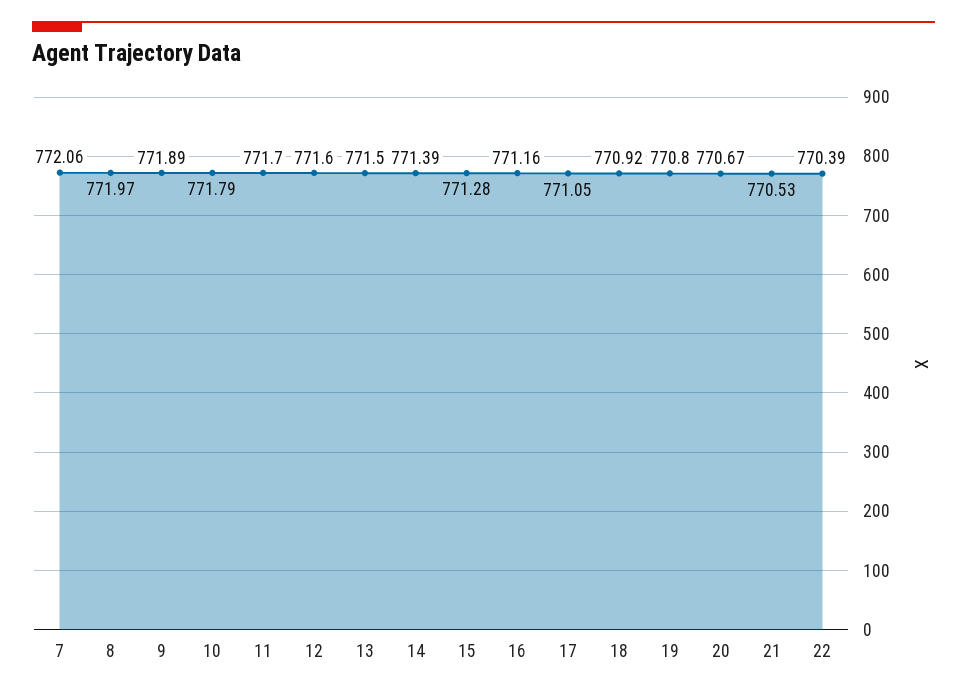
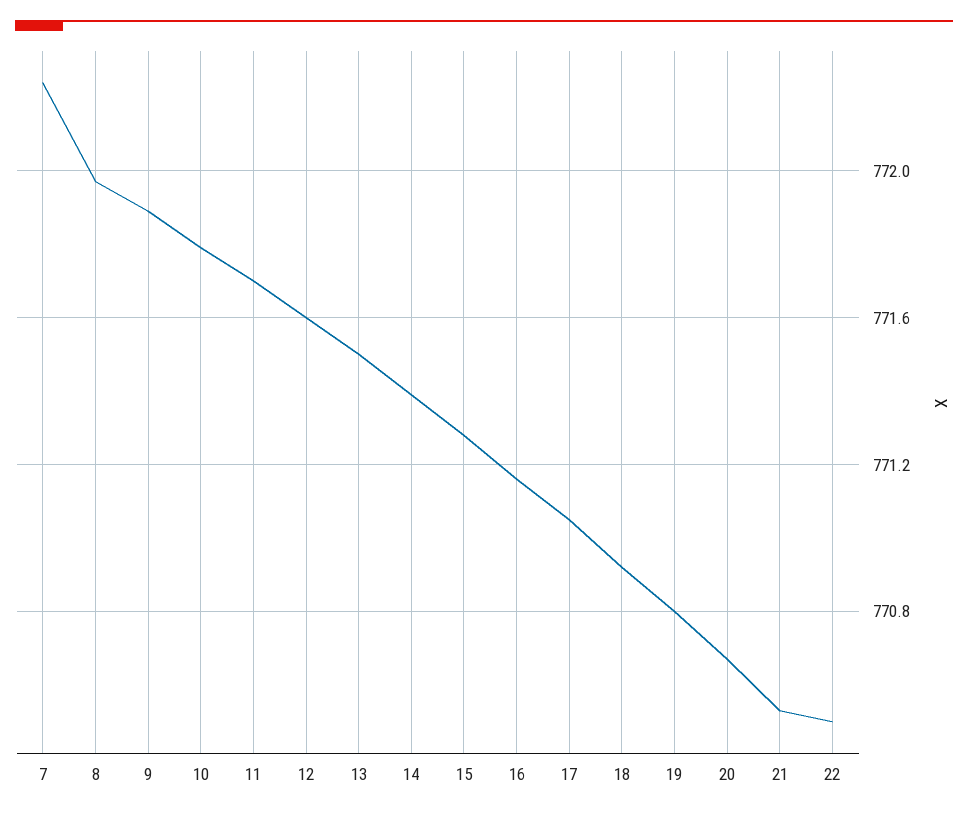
  {
-   "7": 772.06,
+   "7": 772.25,
    "8": 771.97,
    "9": 771.89,
    "10": 771.79,
    "11": 771.7,
    "12": 771.6,
    "13": 771.5,
    "14": 771.39,
    "15": 771.28,
    "16": 771.16,
    "17": 771.05,
    "18": 770.92,
    "19": 770.8,
    "20": 770.67,
    "21": 770.53,
-   "22": 770.39
+   "22": 770.5
  }

